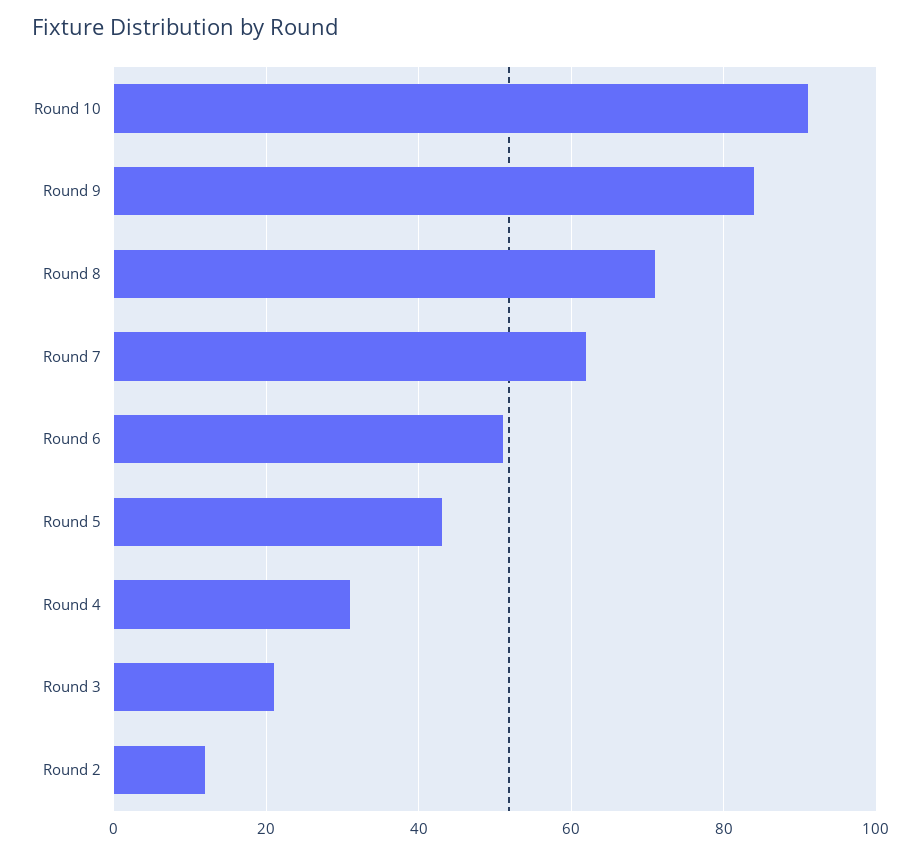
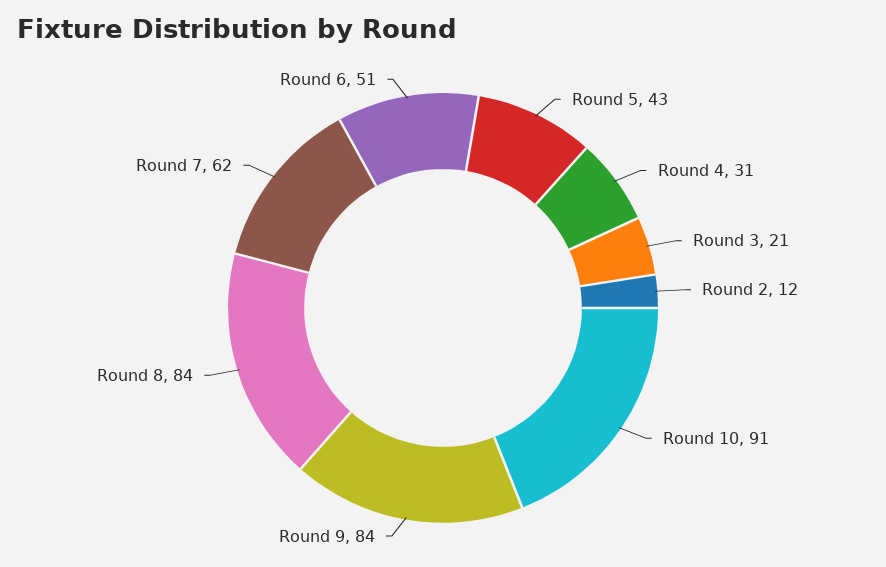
  {
    "Round 10": 91,
    "Round 9": 84,
-   "Round 8": 70,
+   "Round 8": 84,
    "Round 7": 62,
    "Round 6": 51,
    "Round 5": 43,
    "Round 4": 31,
    "Round 3": 21,
    "Round 2": 12
  }

